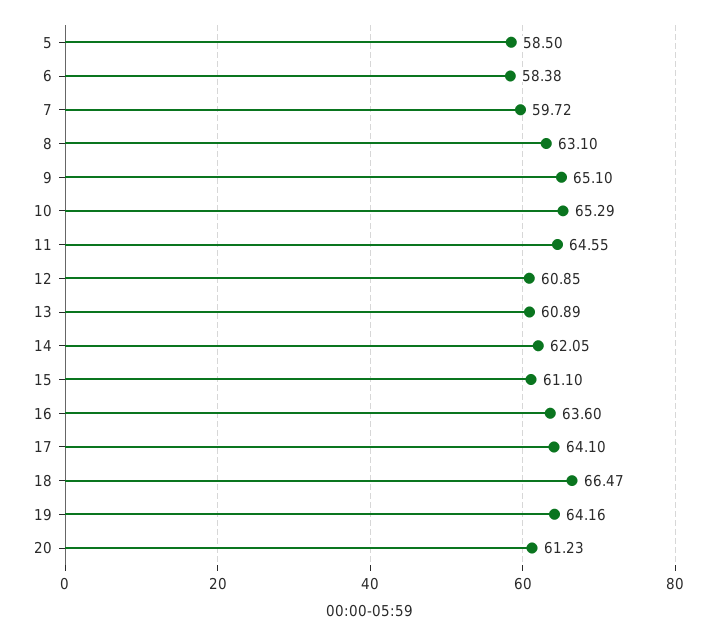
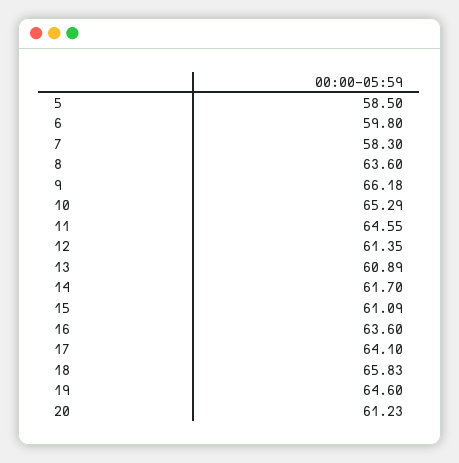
  {
    "5": 58.5,
-   "6": 58.38,
+   "6": 59.8,
-   "7": 59.72,
+   "7": 58.3,
-   "8": 63.1,
+   "8": 63.6,
-   "9": 65.1,
+   "9": 66.18,
    "10": 65.29,
    "11": 64.55,
-   "12": 60.85,
+   "12": 61.35,
    "13": 60.89,
-   "14": 62.05,
+   "14": 61.7,
-   "15": 61.1,
+   "15": 61.09,
    "16": 63.6,
    "17": 64.1,
-   "18": 66.47,
+   "18": 65.83,
-   "19": 64.16,
+   "19": 64.6,
    "20": 61.23
  }

